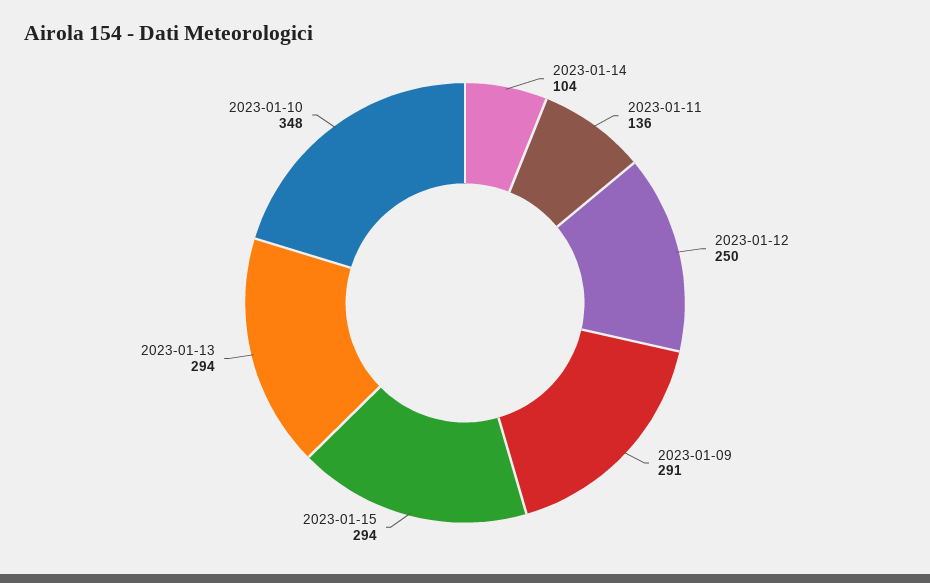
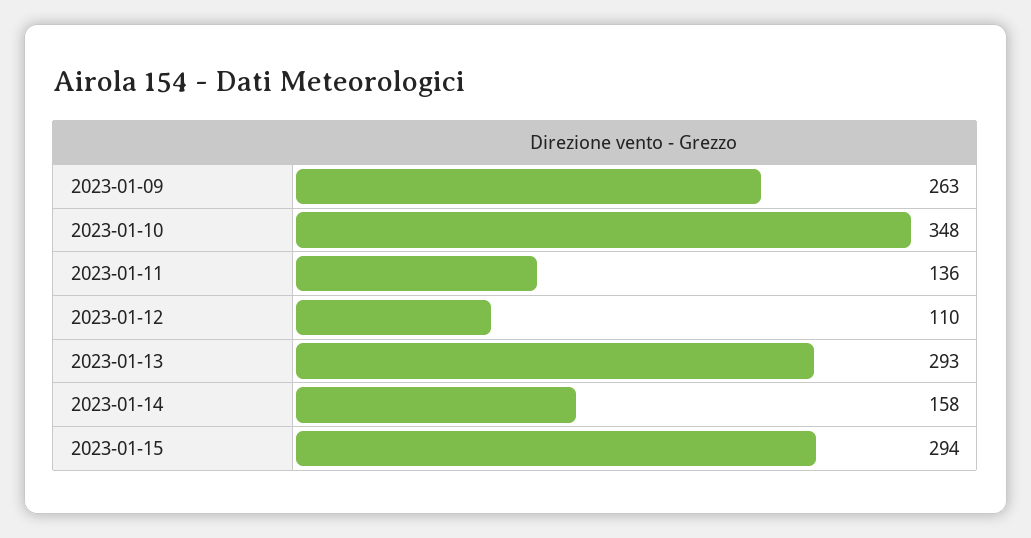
  {
-   "2023-01-14": 104,
+   "2023-01-14": 158,
    "2023-01-11": 136,
-   "2023-01-12": 250,
+   "2023-01-12": 110,
-   "2023-01-09": 291,
+   "2023-01-09": 263,
    "2023-01-15": 294,
-   "2023-01-13": 294,
+   "2023-01-13": 293,
    "2023-01-10": 348
  }

